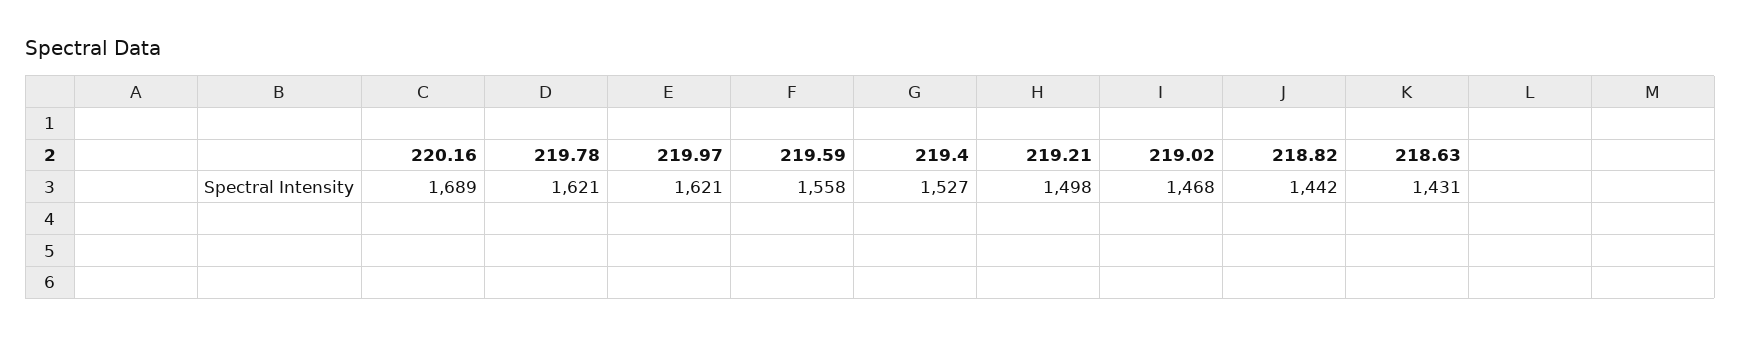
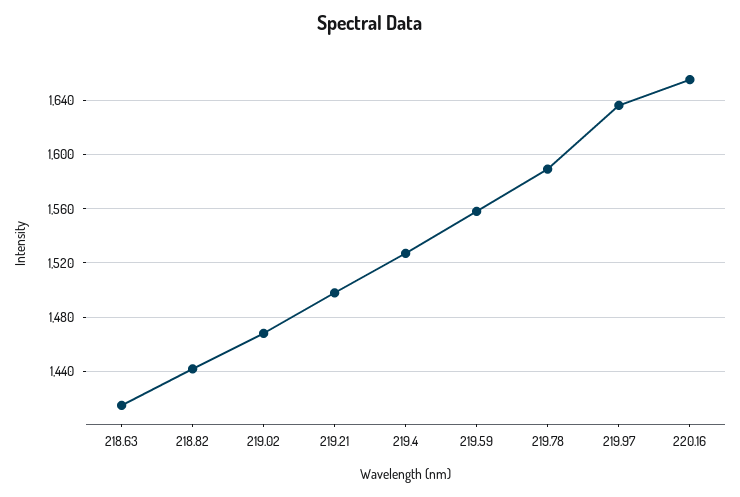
  {
-   "220.16": 1689,
+   "220.16": 1655,
-   "219.78": 1621,
+   "219.78": 1590,
-   "219.97": 1621,
+   "219.97": 1635,
    "219.59": 1558,
    "219.4": 1527,
    "219.21": 1498,
    "219.02": 1468,
    "218.82": 1442,
-   "218.63": 1431
+   "218.63": 1415
  }

